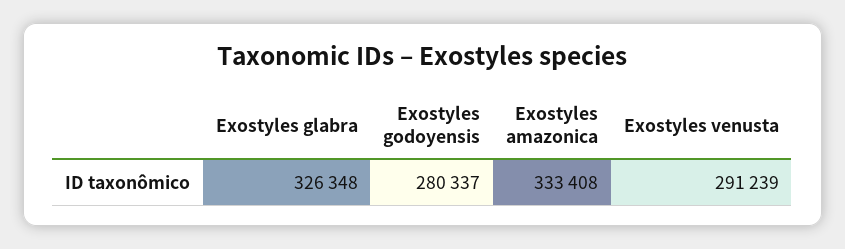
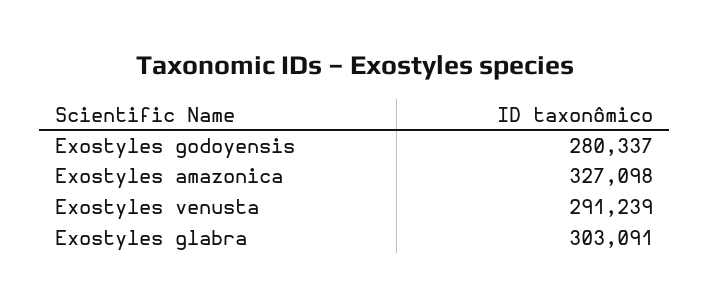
  {
-   "Exostyles glabra": 326348,
+   "Exostyles glabra": 303091,
    "Exostyles godoyensis": 280337,
-   "Exostyles amazonica": 333408,
+   "Exostyles amazonica": 327098,
    "Exostyles venusta": 291239
  }

